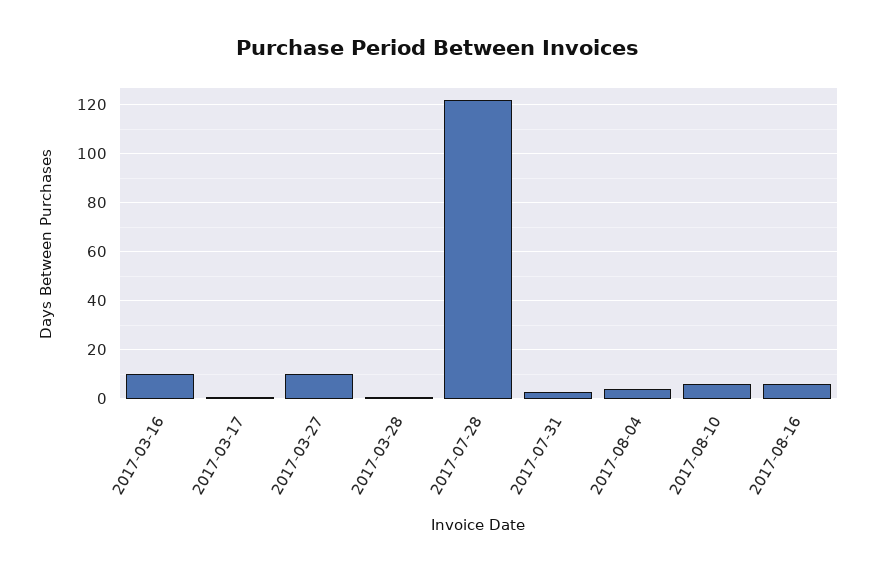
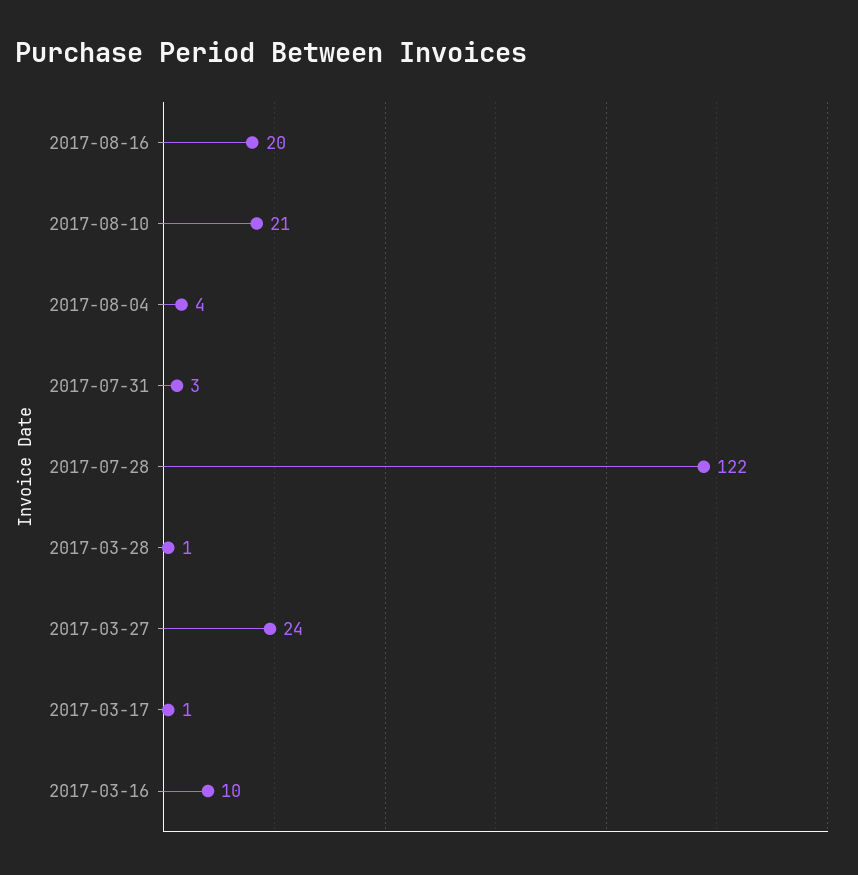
  {
    "2017-03-16": 10,
    "2017-03-17": 1,
-   "2017-03-27": 10,
+   "2017-03-27": 24,
    "2017-03-28": 1,
    "2017-07-28": 122,
    "2017-07-31": 3,
    "2017-08-04": 4,
-   "2017-08-10": 5,
+   "2017-08-10": 21,
-   "2017-08-16": 5
+   "2017-08-16": 20
  }

